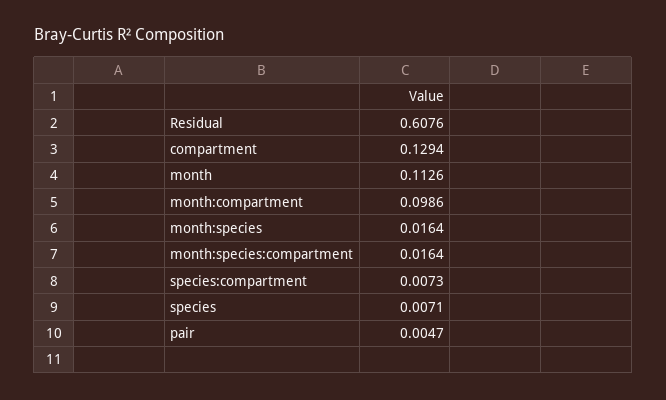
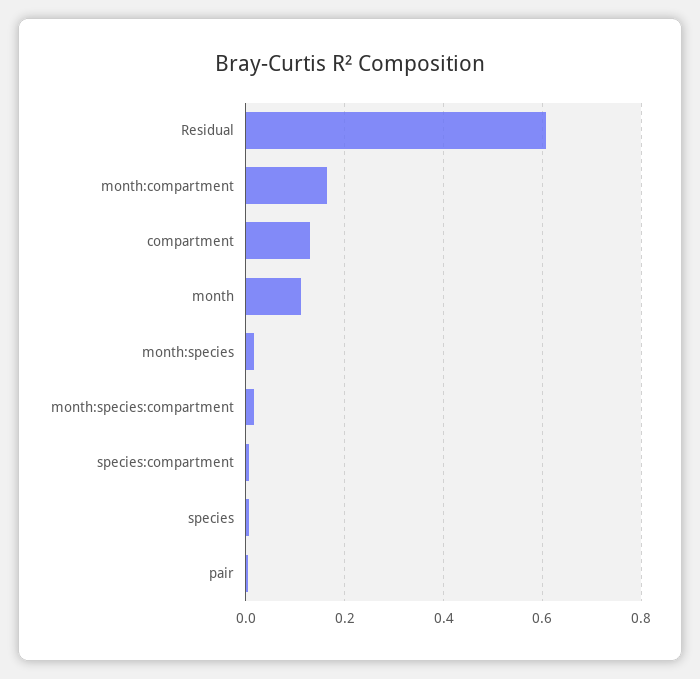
  {
    "Residual": 0.6076,
    "compartment": 0.1294,
    "month": 0.1126,
-   "month:compartment": 0.0986,
+   "month:compartment": 0.16,
    "month:species": 0.0164,
    "month:species:compartment": 0.0164,
    "species:compartment": 0.0073,
    "species": 0.0071,
    "pair": 0.0047
  }

